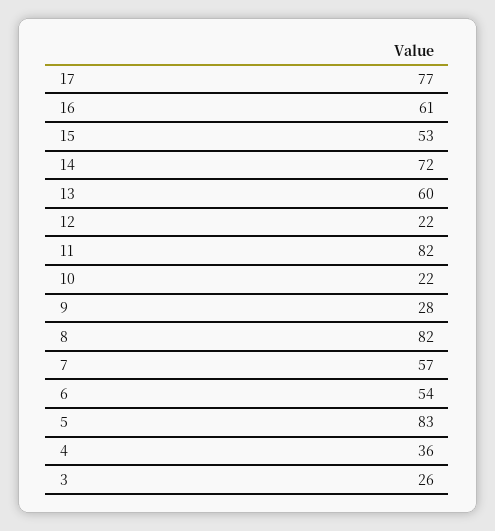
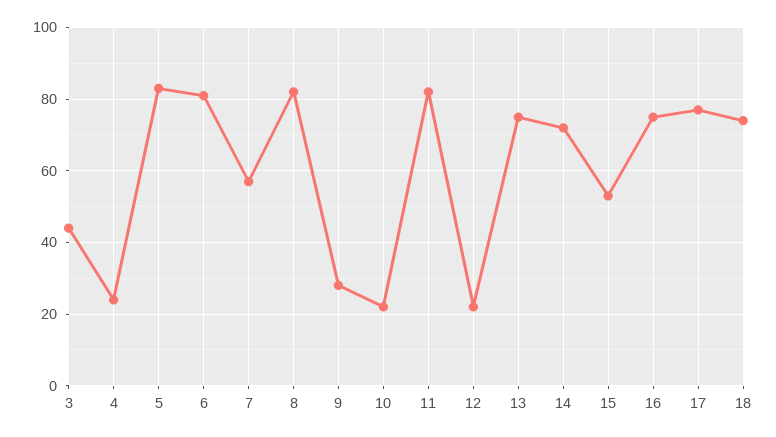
  {
    "17": 77,
-   "16": 61,
+   "16": 75,
    "15": 53,
    "14": 72,
-   "13": 60,
+   "13": 75,
    "12": 22,
    "11": 82,
    "10": 22,
    "9": 28,
    "8": 82,
    "7": 57,
-   "6": 54,
+   "6": 80,
    "5": 83,
-   "4": 36,
+   "4": 25,
-   "3": 26
+   "3": 45,
+   "18": 75
  }

